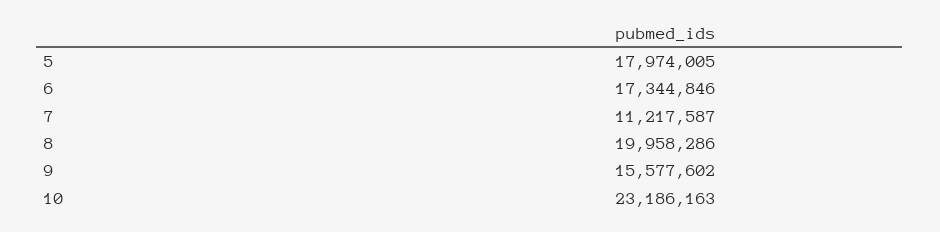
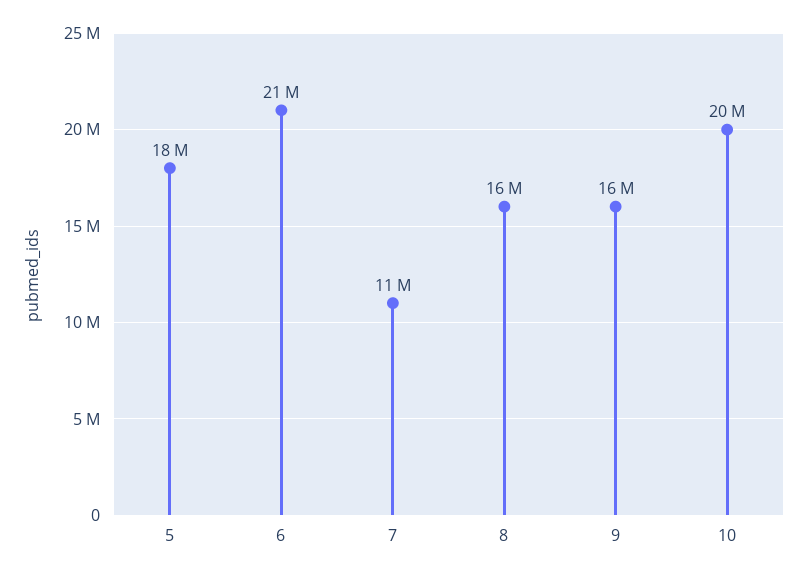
  {
    "5": 17974005,
-   "6": 17344846,
+   "6": 21000000,
    "7": 11217587,
-   "8": 19958286,
+   "8": 16000000,
    "9": 15577602,
-   "10": 23186163
+   "10": 20000000
  }

